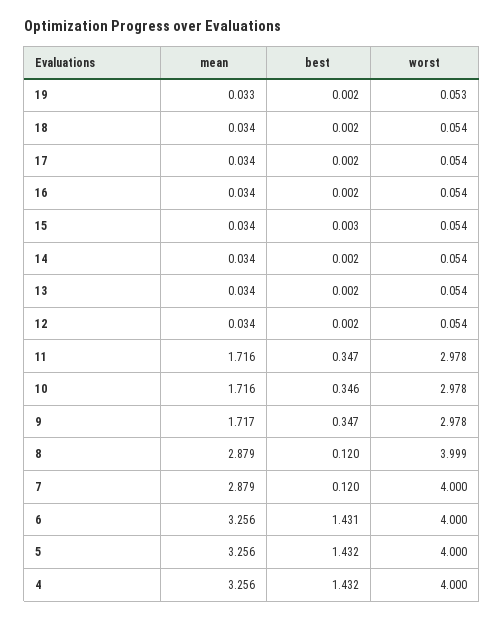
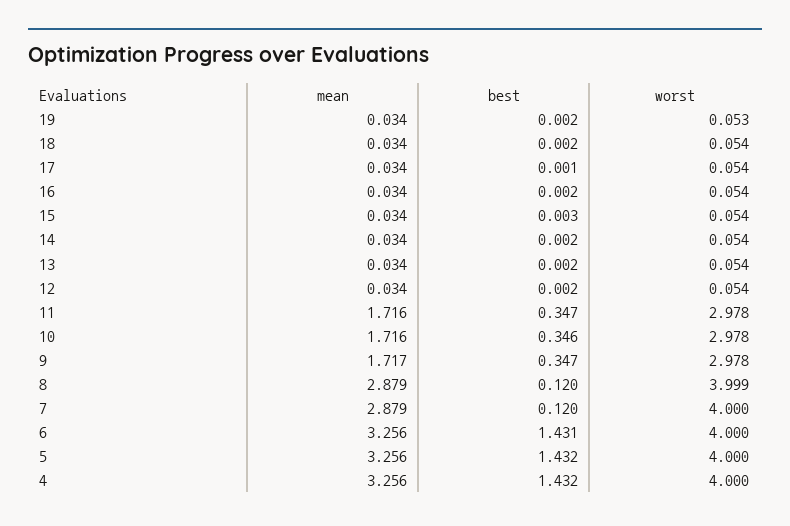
  {
    "mean": {
-     "19": 0.033,
+     "19": 0.034,
      "18": 0.034,
      "17": 0.034,
      "16": 0.034,
      "15": 0.034,
      "14": 0.034,
      "13": 0.034,
      "12": 0.034,
      "11": 1.716,
      "10": 1.716,
      "9": 1.717,
      "8": 2.879,
      "7": 2.879,
      "6": 3.256,
      "5": 3.256,
      "4": 3.256
    },
    "best": {
      "19": 0.002,
      "18": 0.002,
-     "17": 0.002,
+     "17": 0.001,
      "16": 0.002,
      "15": 0.003,
      "14": 0.002,
      "13": 0.002,
      "12": 0.002,
      "11": 0.347,
      "10": 0.346,
      "9": 0.347,
      "8": 0.12,
      "7": 0.12,
      "6": 1.431,
      "5": 1.432,
      "4": 1.432
    },
    "worst": {
      "19": 0.053,
      "18": 0.054,
      "17": 0.054,
      "16": 0.054,
      "15": 0.054,
      "14": 0.054,
      "13": 0.054,
      "12": 0.054,
      "11": 2.978,
      "10": 2.978,
      "9": 2.978,
      "8": 3.999,
      "7": 4,
      "6": 4,
      "5": 4,
      "4": 4
    }
  }

